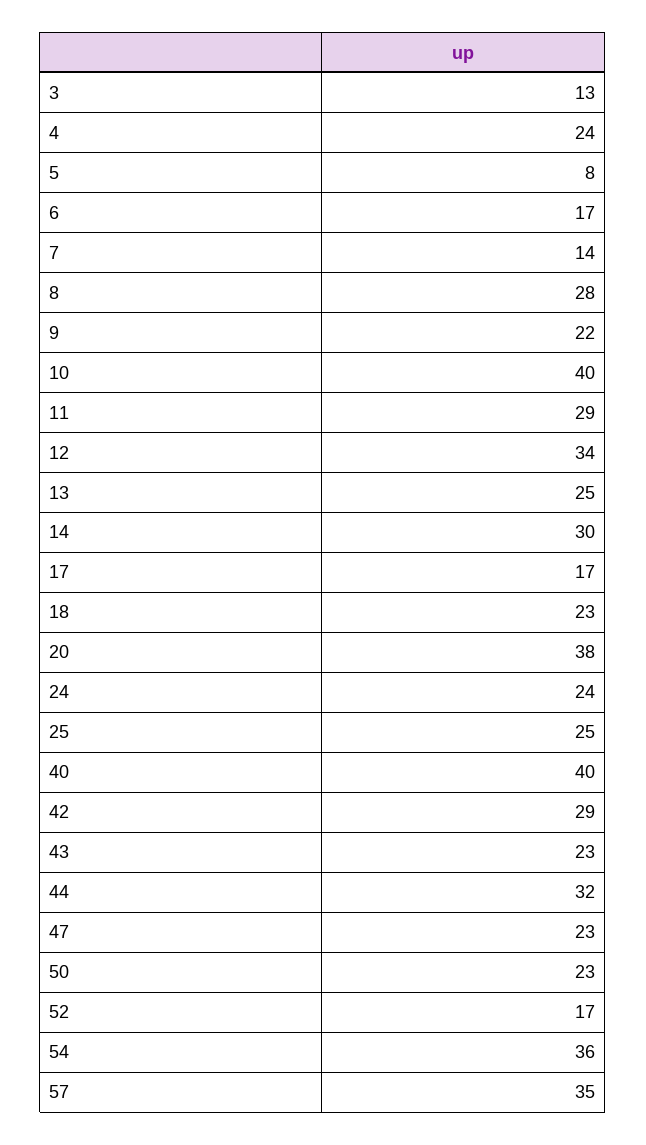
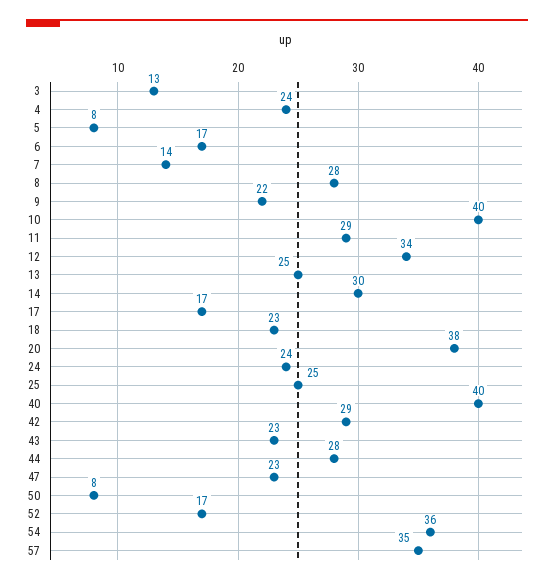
  {
    "3": 13,
    "4": 24,
    "5": 8,
    "6": 17,
    "7": 14,
    "8": 28,
    "9": 22,
    "10": 40,
    "11": 29,
    "12": 34,
    "13": 25,
    "14": 30,
    "17": 17,
    "18": 23,
    "20": 38,
    "24": 24,
    "25": 25,
    "40": 40,
    "42": 29,
    "43": 23,
-   "44": 32,
+   "44": 28,
    "47": 23,
-   "50": 23,
+   "50": 8,
    "52": 17,
    "54": 36,
    "57": 35
  }

